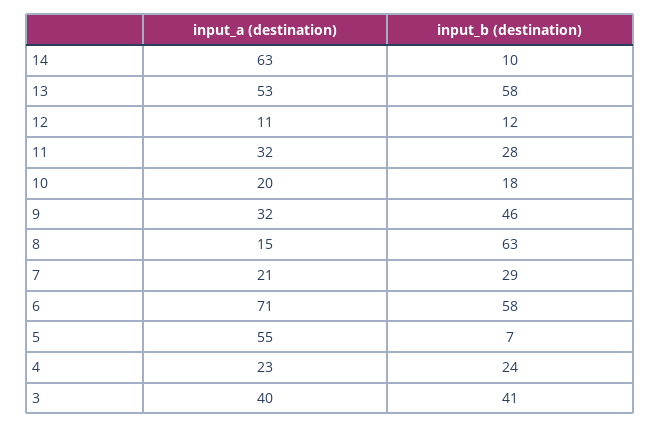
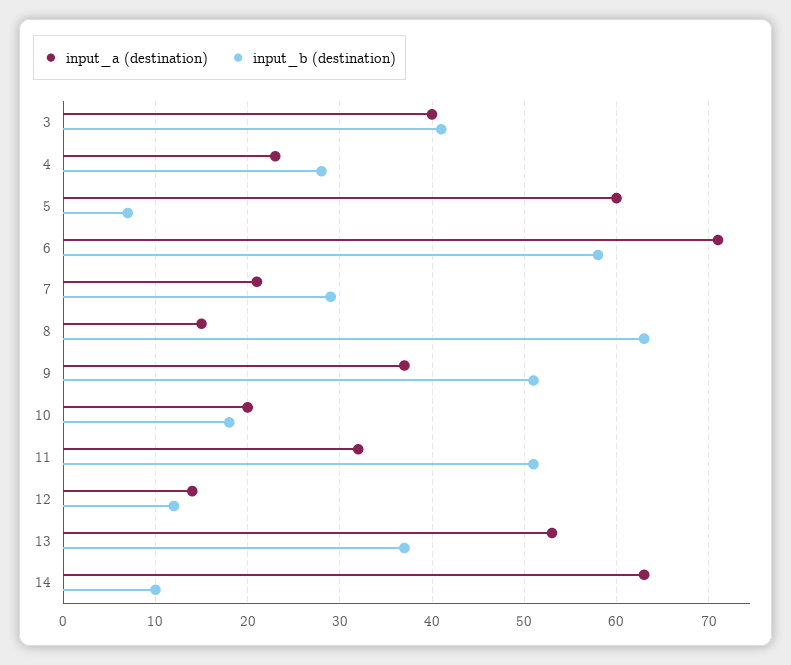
  {
    "input_a (destination)": {
      "14": 63,
      "13": 53,
-     "12": 11,
+     "12": 14,
      "11": 32,
      "10": 20,
-     "9": 32,
+     "9": 37,
      "8": 15,
      "7": 21,
      "6": 71,
-     "5": 55,
+     "5": 60,
      "4": 23,
      "3": 40
    },
    "input_b (destination)": {
      "14": 10,
-     "13": 58,
+     "13": 37,
      "12": 12,
-     "11": 28,
+     "11": 51,
      "10": 18,
-     "9": 46,
+     "9": 51,
      "8": 63,
      "7": 29,
      "6": 58,
      "5": 7,
-     "4": 24,
+     "4": 28,
      "3": 41
    }
  }

